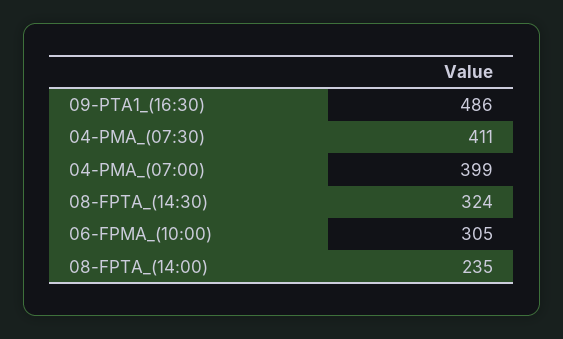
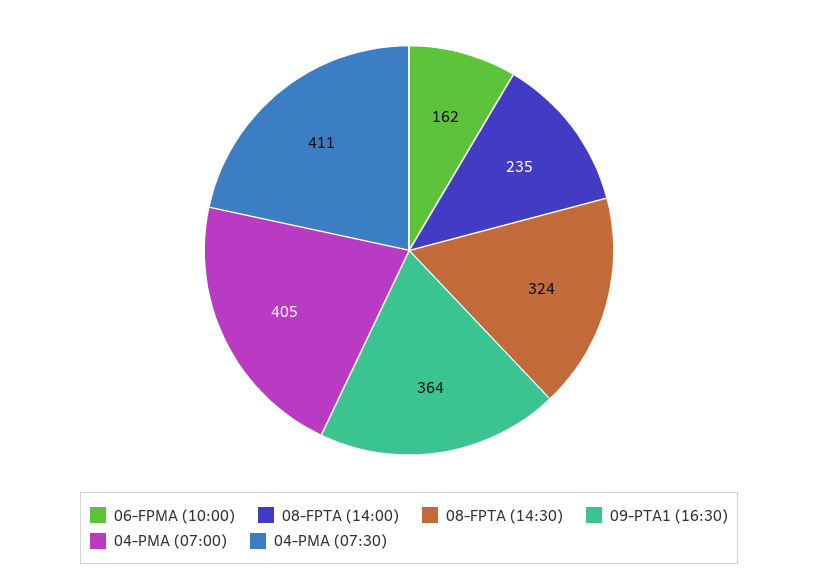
  {
-   "09-PTA1_(16:30)": 486,
+   "09-PTA1_(16:30)": 364,
    "04-PMA_(07:30)": 411,
-   "04-PMA_(07:00)": 399,
+   "04-PMA_(07:00)": 405,
    "08-FPTA_(14:30)": 324,
-   "06-FPMA_(10:00)": 305,
+   "06-FPMA_(10:00)": 162,
    "08-FPTA_(14:00)": 235
  }

